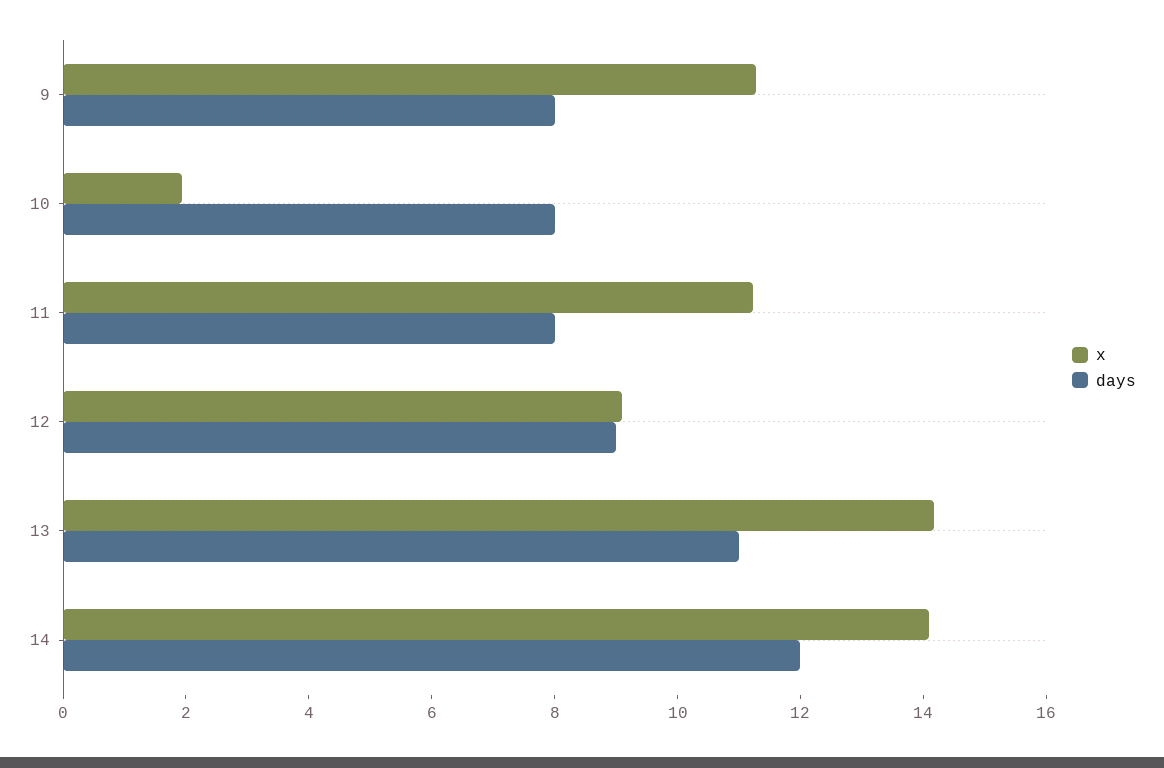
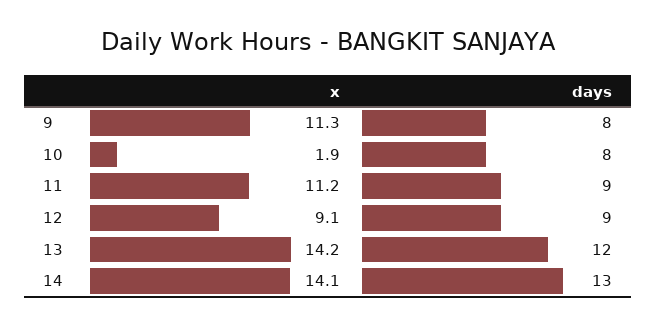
  {
    "x": {
      "9": 11.3,
      "10": 1.9,
      "11": 11.2,
      "12": 9.1,
      "13": 14.2,
      "14": 14.1
    },
    "days": {
      "9": 8,
      "10": 8,
-     "11": 8,
+     "11": 9,
      "12": 9,
-     "13": 11,
+     "13": 12,
-     "14": 12
+     "14": 13
    }
  }

